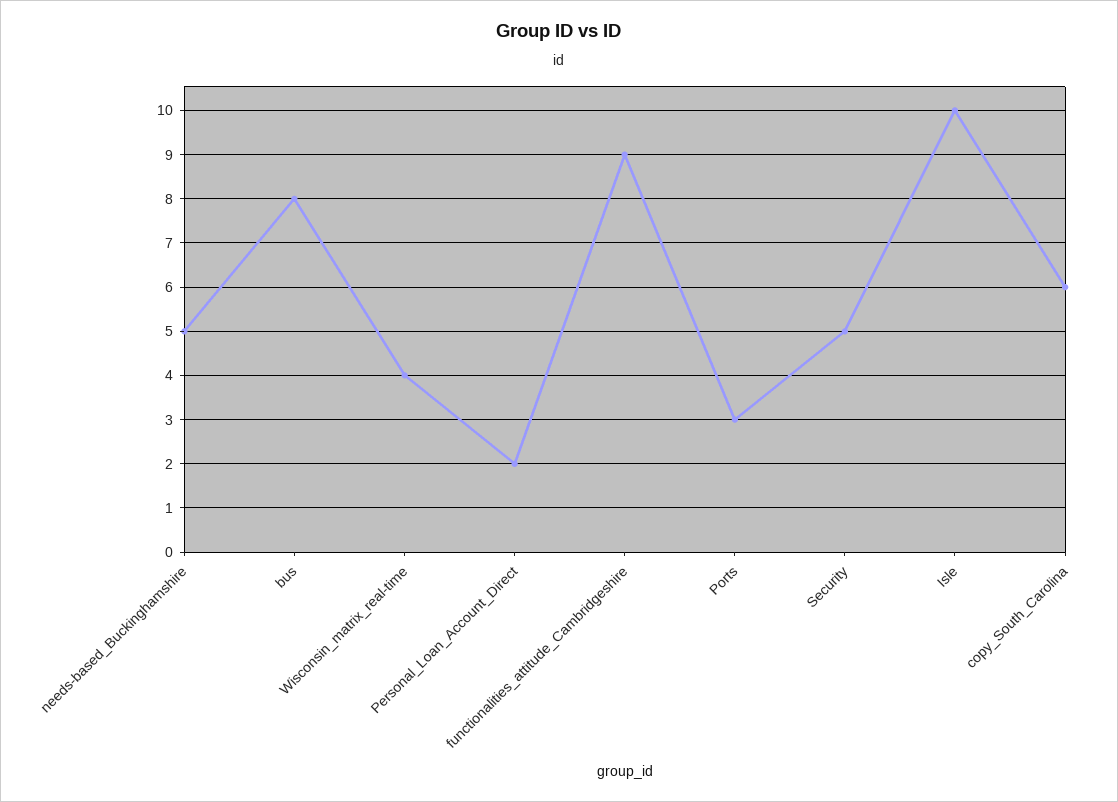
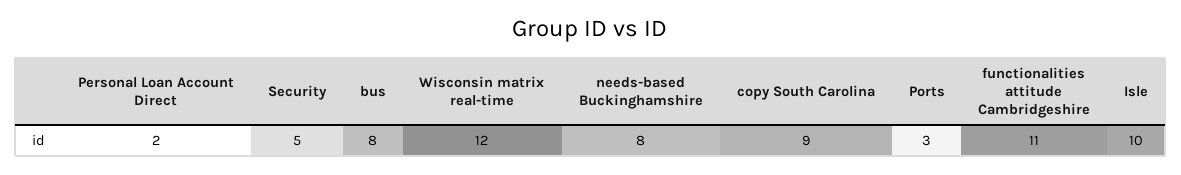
  {
-   "needs-based_Buckinghamshire": 5,
+   "needs-based_Buckinghamshire": 8,
    "bus": 8,
-   "Wisconsin_matrix_real-time": 4,
+   "Wisconsin_matrix_real-time": 12,
    "Personal_Loan_Account_Direct": 2,
-   "functionalities_attitude_Cambridgeshire": 9,
+   "functionalities_attitude_Cambridgeshire": 11,
    "Ports": 3,
    "Security": 5,
    "Isle": 10,
-   "copy_South_Carolina": 6
+   "copy_South_Carolina": 9
  }

